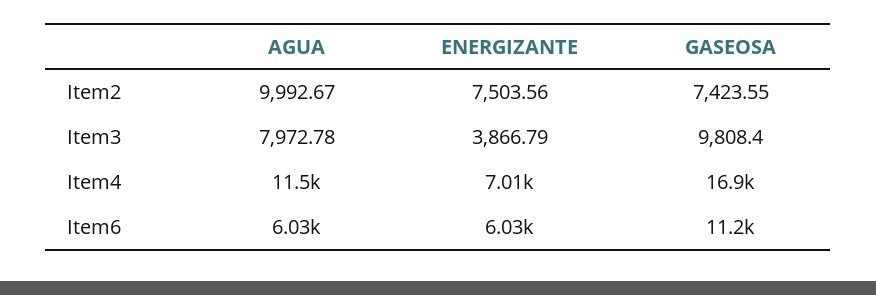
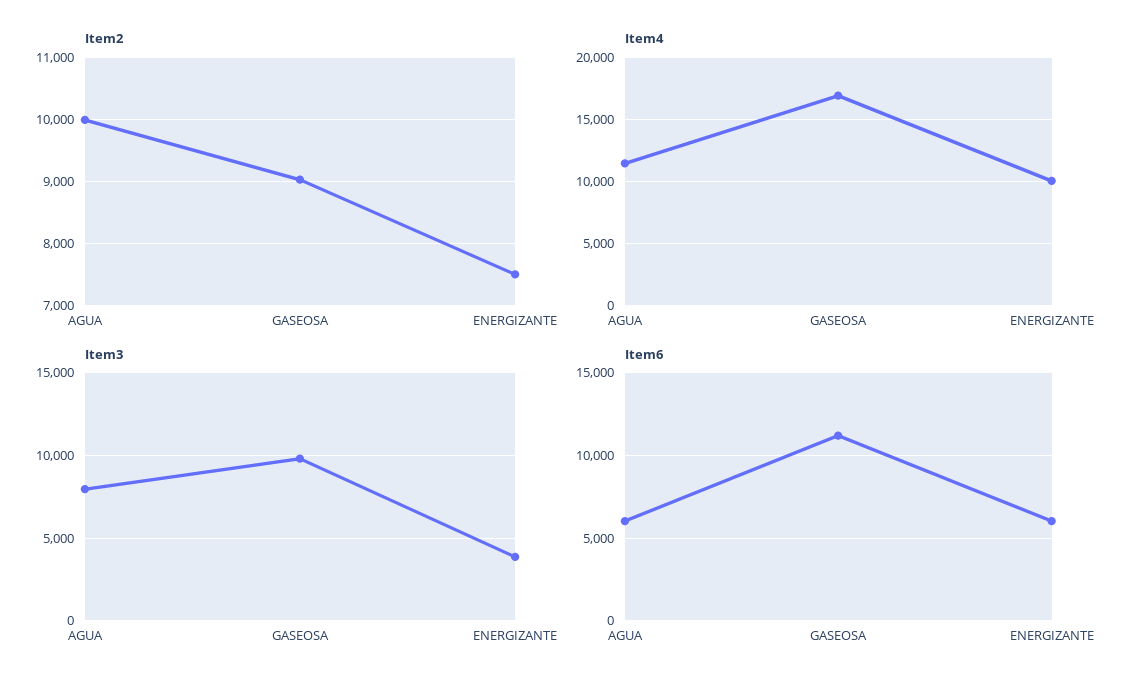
  {
    "Item2": {
      "AGUA": 9992.67,
      "ENERGIZANTE": 7503.56,
-     "GASEOSA": 7423.55
+     "GASEOSA": 9000
    },
    "Item3": {
      "AGUA": 7972.78,
      "ENERGIZANTE": 3866.79,
      "GASEOSA": 9808.4
    },
    "Item4": {
      "AGUA": 11500,
-     "ENERGIZANTE": 7010,
+     "ENERGIZANTE": 10000,
      "GASEOSA": 16900
    },
    "Item6": {
      "AGUA": 6030,
      "ENERGIZANTE": 6030,
      "GASEOSA": 11200
    }
  }

